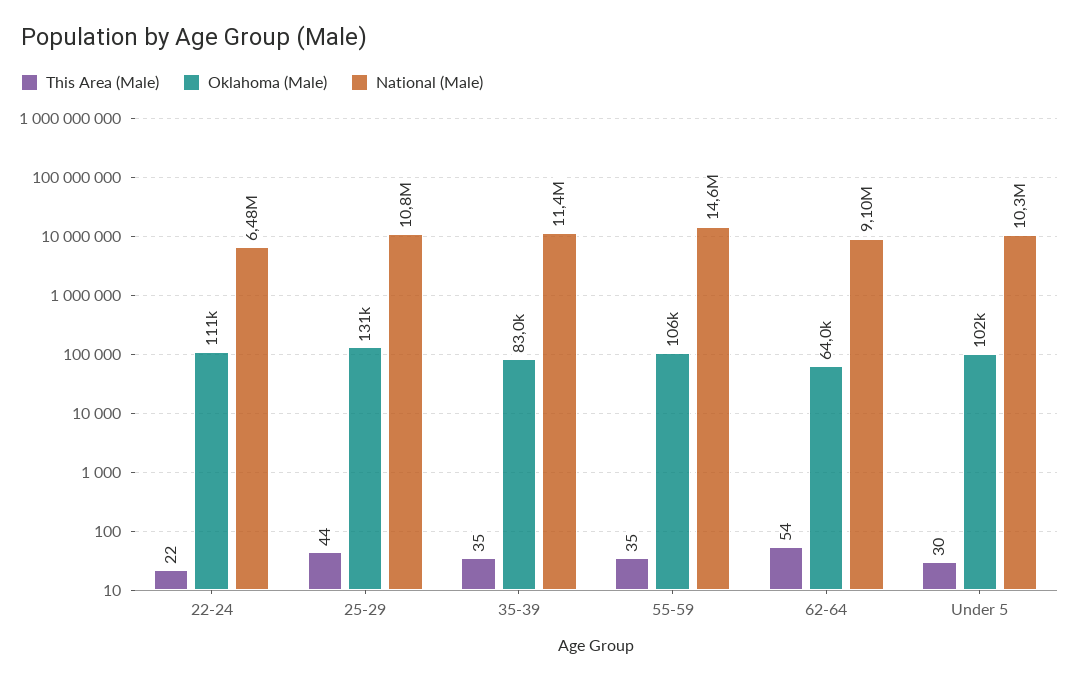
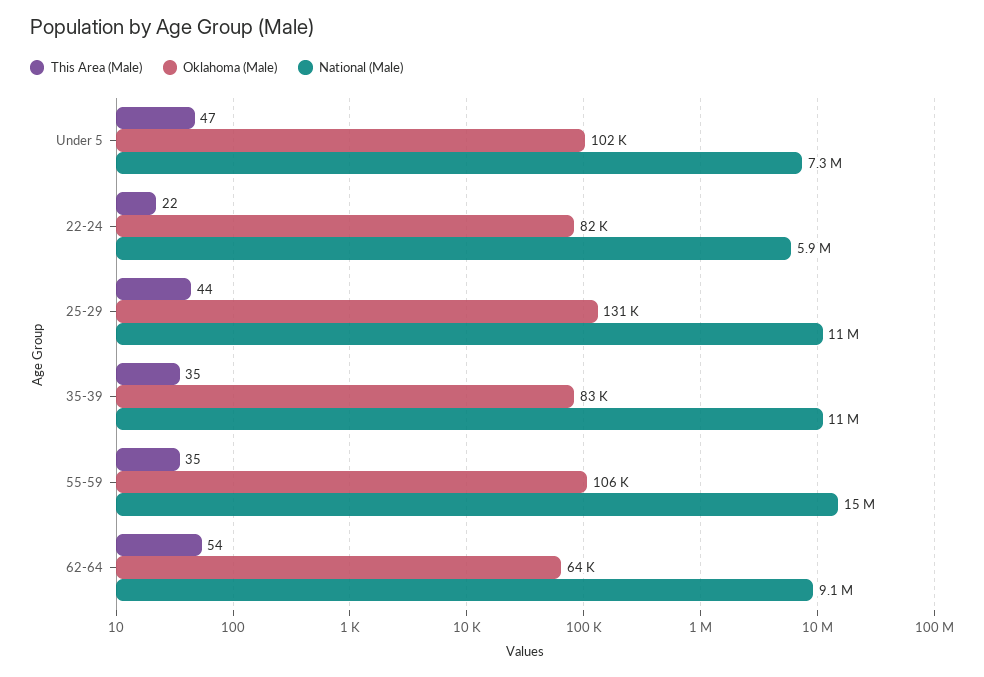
  {
    "This Area (Male)": {
      "22-24": 22,
      "25-29": 44,
      "35-39": 35,
      "55-59": 35,
      "62-64": 54,
-     "Under 5": 30
+     "Under 5": 47
    },
    "Oklahoma (Male)": {
-     "22-24": 111000,
+     "22-24": 82000,
      "25-29": 131000,
      "35-39": 83000,
      "55-59": 106000,
      "62-64": 64000,
      "Under 5": 102000
    },
    "National (Male)": {
-     "22-24": 6480000,
+     "22-24": 5900000,
      "25-29": 10800000,
      "35-39": 11400000,
      "55-59": 14600000,
      "62-64": 9100000,
-     "Under 5": 10300000
+     "Under 5": 7300000
    }
  }

